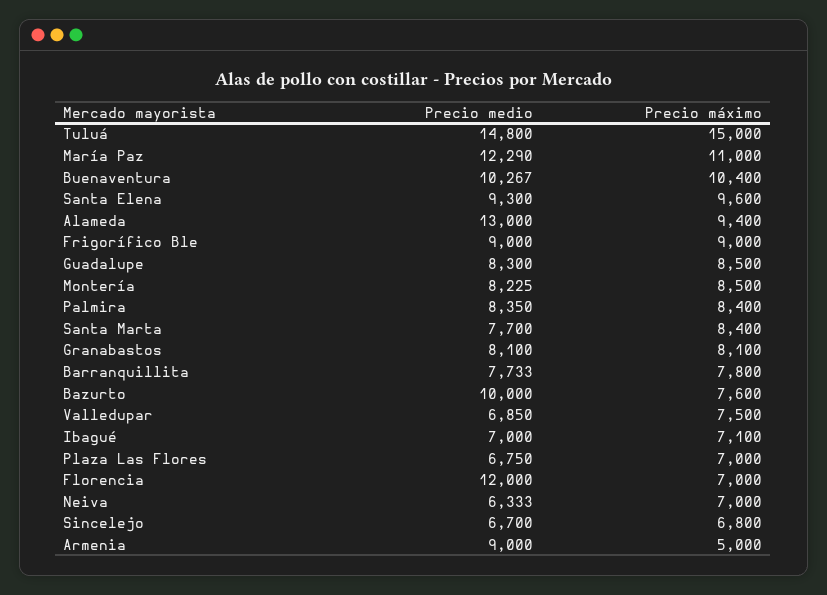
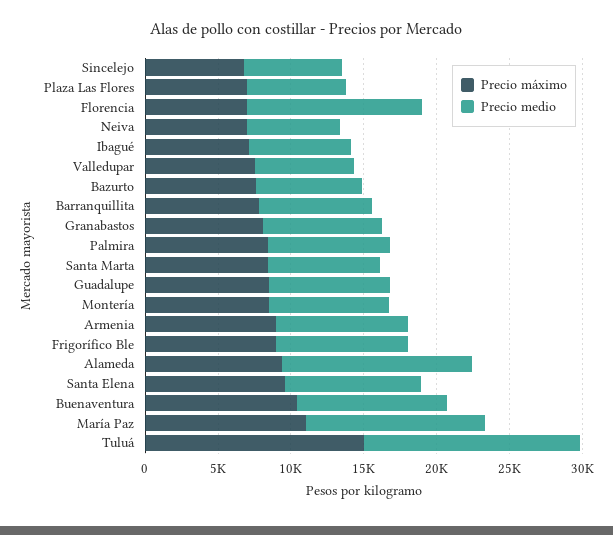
  {
    "Precio medio": {
      "Tuluá": 14800,
      "María Paz": 12290,
      "Buenaventura": 10267,
      "Santa Elena": 9300,
      "Alameda": 13000,
      "Frigorífico Ble": 9000,
      "Guadalupe": 8300,
      "Montería": 8225,
      "Palmira": 8350,
      "Santa Marta": 7700,
      "Granabastos": 8100,
      "Barranquillita": 7733,
-     "Bazurto": 10000,
+     "Bazurto": 7000,
      "Valledupar": 6850,
      "Ibagué": 7000,
      "Plaza Las Flores": 6750,
      "Florencia": 12000,
      "Neiva": 6333,
      "Sincelejo": 6700,
      "Armenia": 9000
    },
    "Precio máximo": {
      "Tuluá": 15000,
      "María Paz": 11000,
      "Buenaventura": 10400,
      "Santa Elena": 9600,
      "Alameda": 9400,
      "Frigorífico Ble": 9000,
      "Guadalupe": 8500,
      "Montería": 8500,
      "Palmira": 8400,
      "Santa Marta": 8400,
      "Granabastos": 8100,
      "Barranquillita": 7800,
      "Bazurto": 7600,
      "Valledupar": 7500,
      "Ibagué": 7100,
      "Plaza Las Flores": 7000,
      "Florencia": 7000,
      "Neiva": 7000,
      "Sincelejo": 6800,
-     "Armenia": 5000
+     "Armenia": 9000
    }
  }

